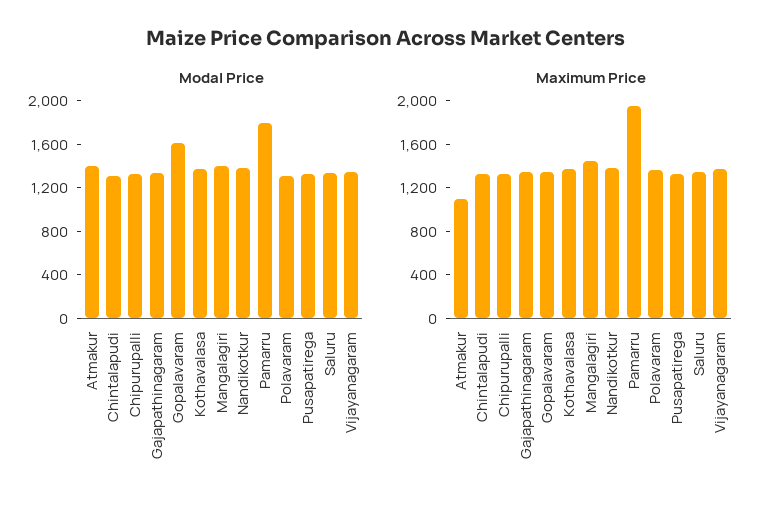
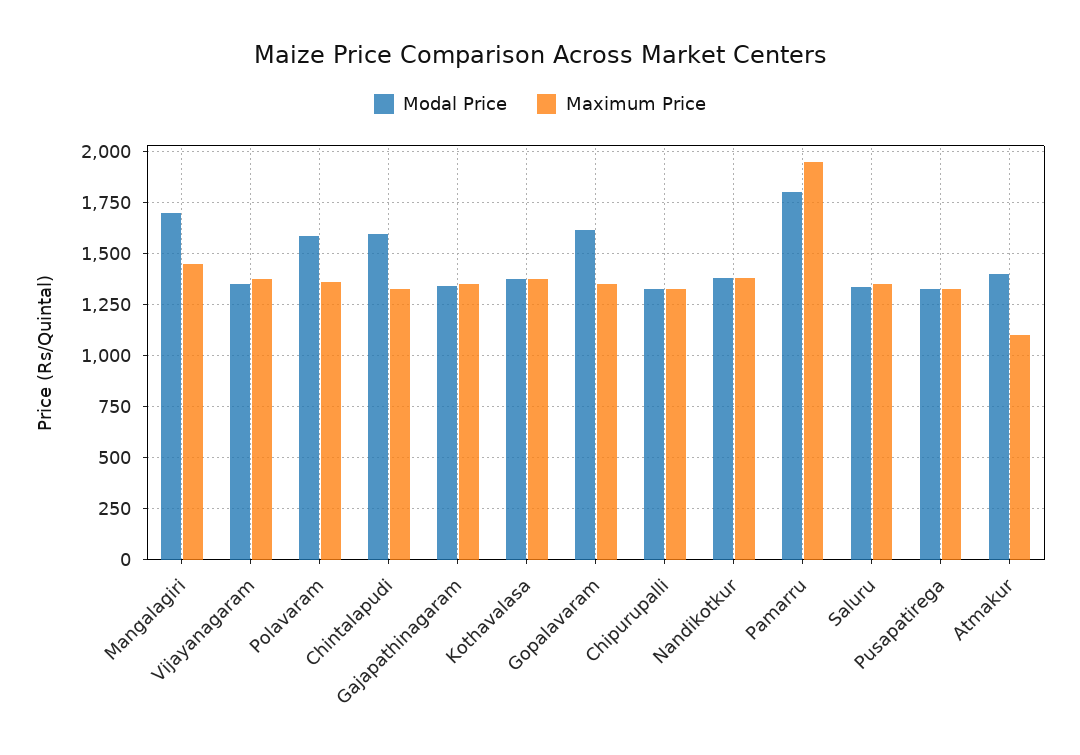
  {
    "Modal Price": {
      "Atmakur": 1400,
-     "Chintalapudi": 1300,
+     "Chintalapudi": 1600,
      "Chipurupalli": 1350,
      "Gajapathinagaram": 1350,
      "Gopalavaram": 1600,
      "Kothavalasa": 1400,
-     "Mangalagiri": 1400,
+     "Mangalagiri": 1700,
      "Nandikotkur": 1400,
      "Pamarru": 1800,
-     "Polavaram": 1300,
+     "Polavaram": 1600,
      "Pusapatirega": 1350,
      "Saluru": 1350,
      "Vijayanagaram": 1350
    },
    "Maximum Price": {
      "Atmakur": 1100,
      "Chintalapudi": 1350,
      "Chipurupalli": 1350,
      "Gajapathinagaram": 1350,
      "Gopalavaram": 1350,
      "Kothavalasa": 1400,
      "Mangalagiri": 1450,
      "Nandikotkur": 1400,
      "Pamarru": 1950,
      "Polavaram": 1350,
      "Pusapatirega": 1350,
      "Saluru": 1350,
      "Vijayanagaram": 1400
    }
  }

